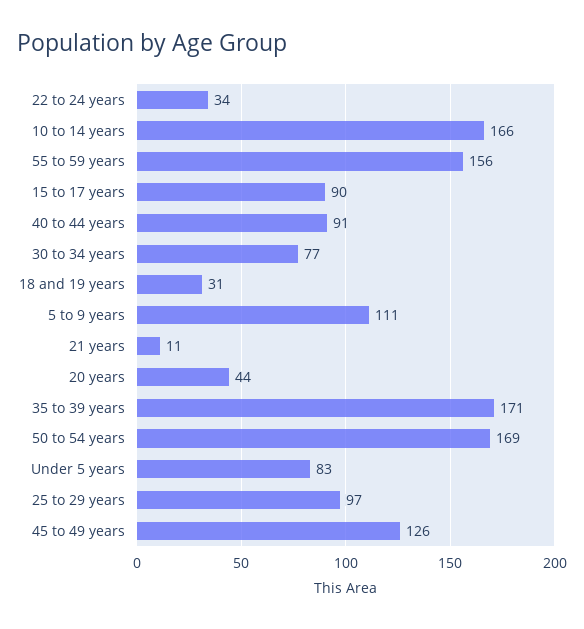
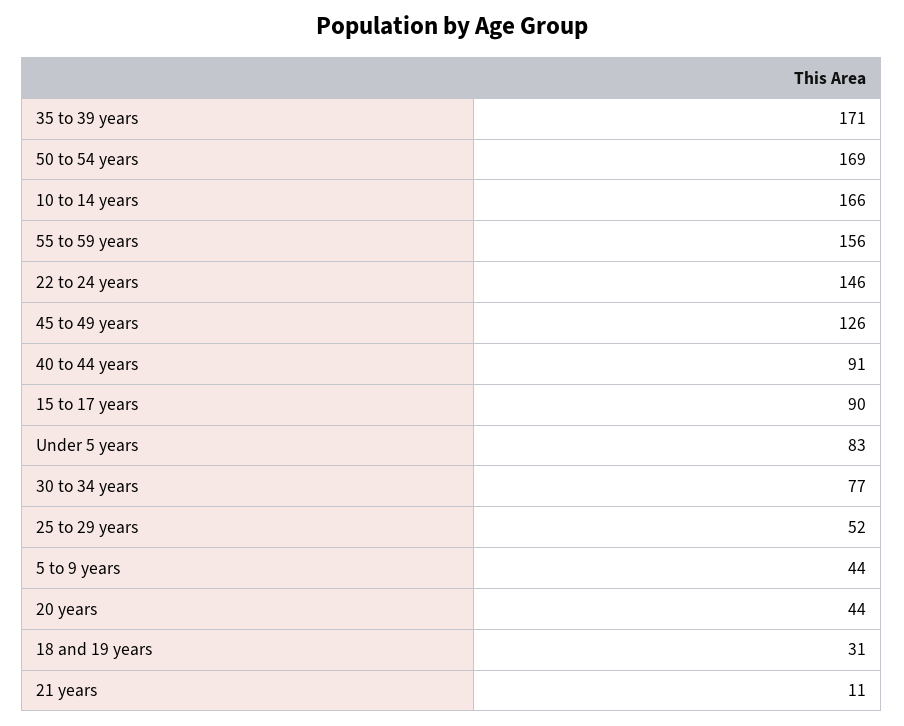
  {
-   "22 to 24 years": 34,
+   "22 to 24 years": 146,
    "10 to 14 years": 166,
    "55 to 59 years": 156,
    "15 to 17 years": 90,
    "40 to 44 years": 91,
    "30 to 34 years": 77,
    "18 and 19 years": 31,
-   "5 to 9 years": 111,
+   "5 to 9 years": 44,
    "21 years": 11,
    "20 years": 44,
    "35 to 39 years": 171,
    "50 to 54 years": 169,
    "Under 5 years": 83,
-   "25 to 29 years": 97,
+   "25 to 29 years": 52,
    "45 to 49 years": 126
  }

